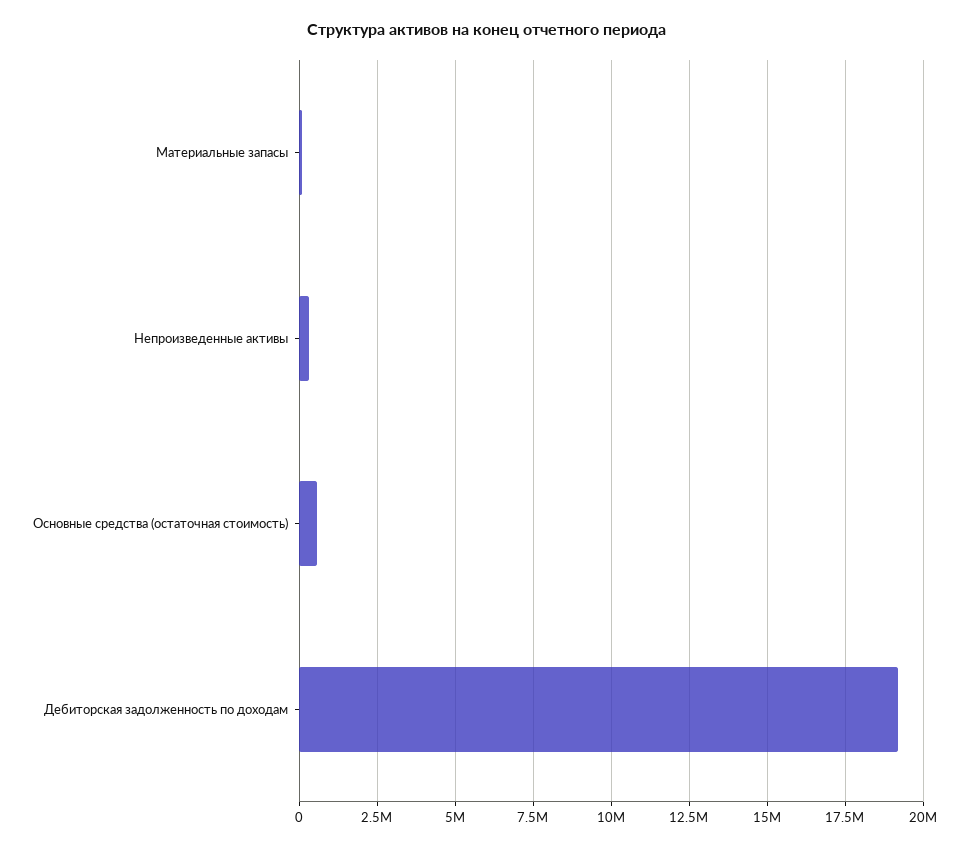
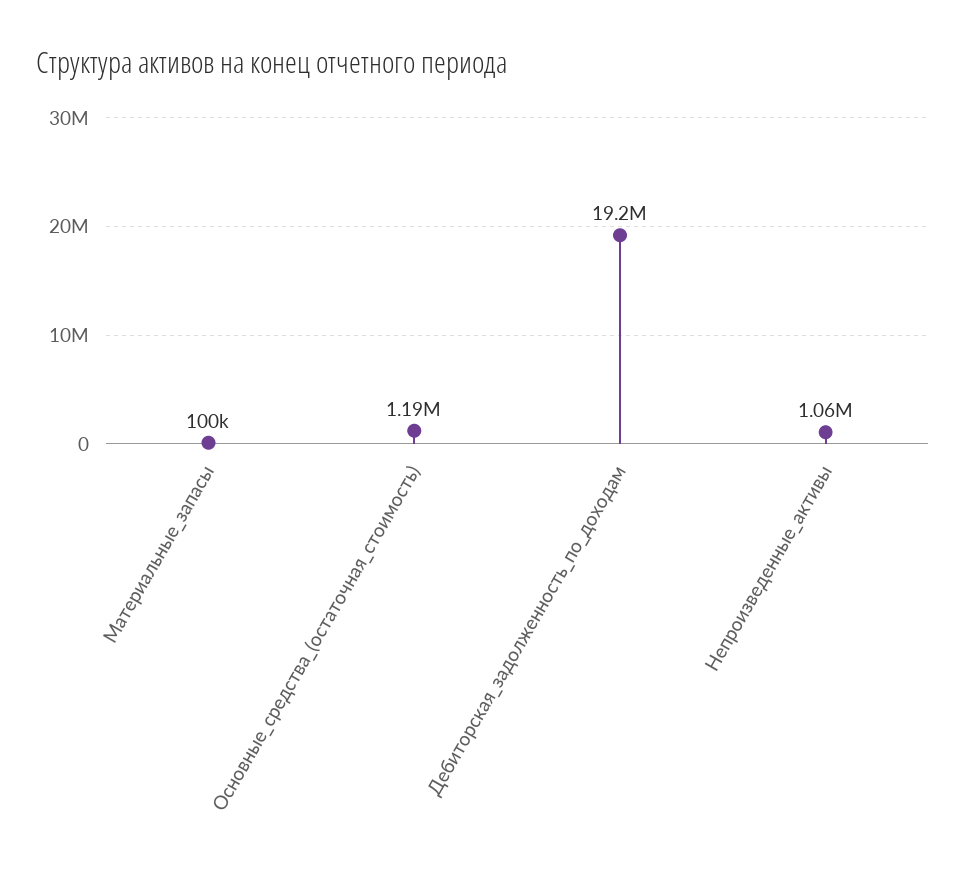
  {
    "Материальные запасы": 100000,
-   "Непроизведенные активы": 250000,
+   "Непроизведенные активы": 1060000,
-   "Основные средства (остаточная стоимость)": 500000,
+   "Основные средства (остаточная стоимость)": 1190000,
    "Дебиторская задолженность по доходам": 19200000
  }

